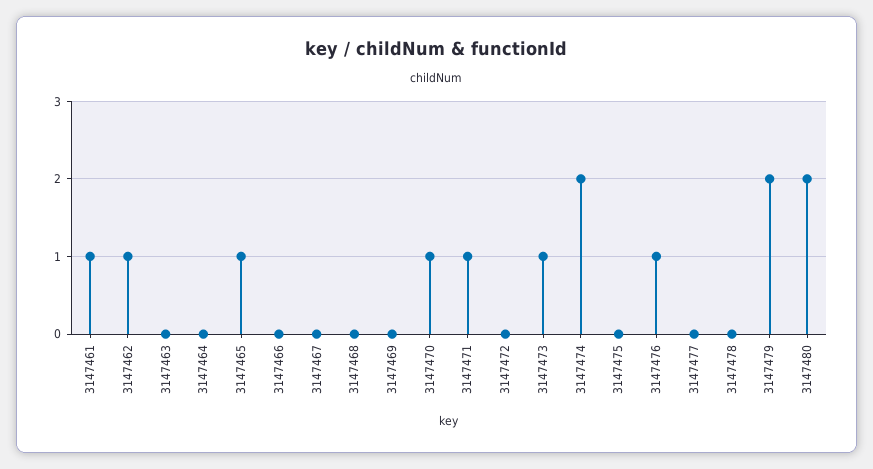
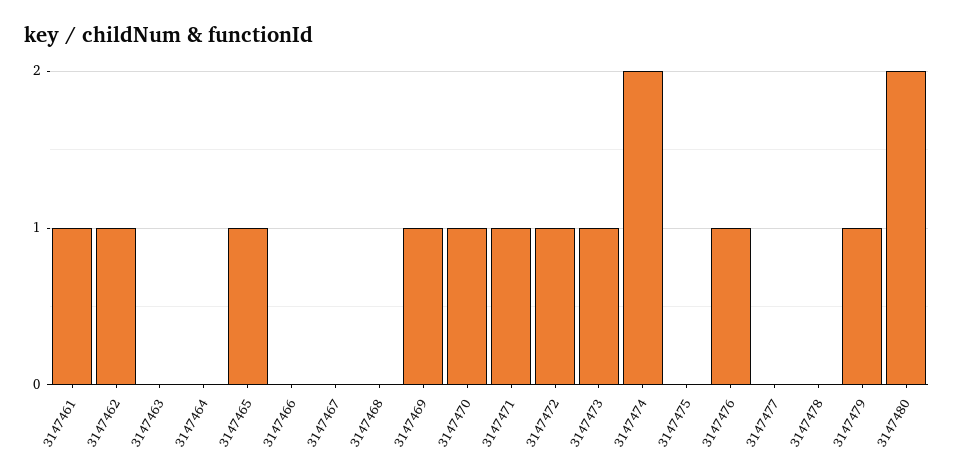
  {
    "3147461": 1,
    "3147462": 1,
    "3147463": 0,
    "3147464": 0,
    "3147465": 1,
    "3147466": 0,
    "3147467": 0,
    "3147468": 0,
-   "3147469": 0,
+   "3147469": 1,
    "3147470": 1,
    "3147471": 1,
-   "3147472": 0,
+   "3147472": 1,
    "3147473": 1,
    "3147474": 2,
    "3147475": 0,
    "3147476": 1,
    "3147477": 0,
    "3147478": 0,
-   "3147479": 2,
+   "3147479": 1,
    "3147480": 2
  }

